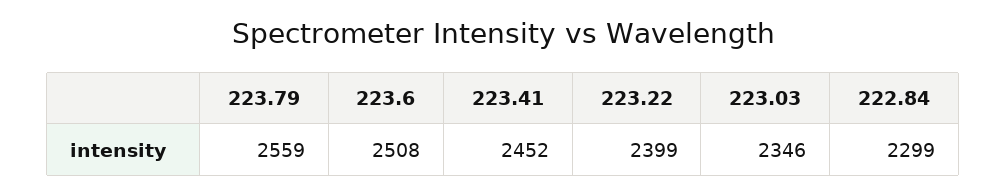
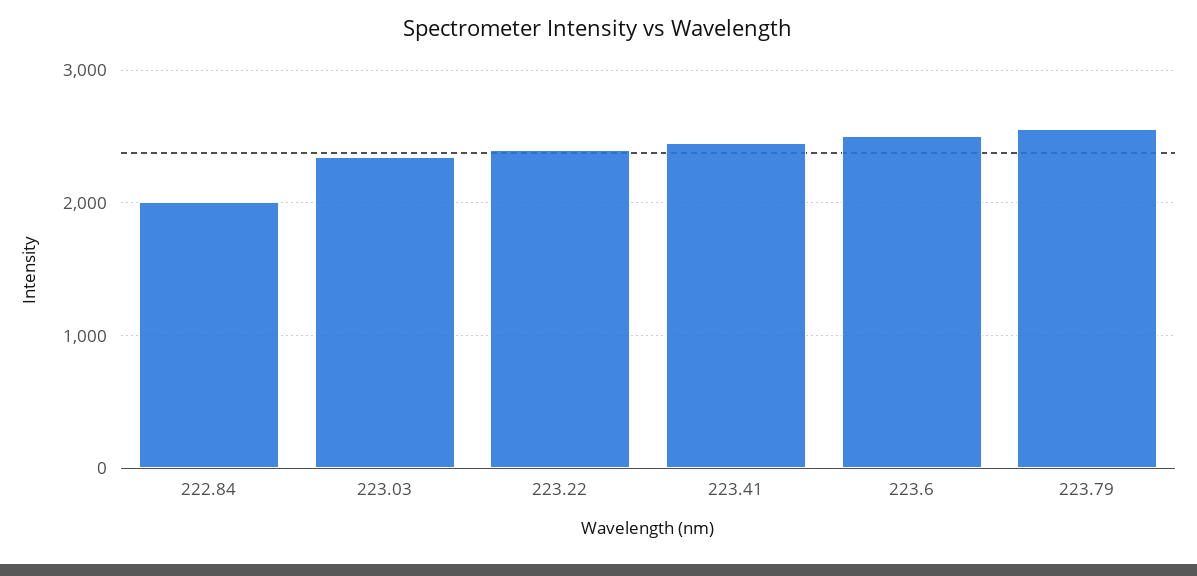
  {
    "223.79": 2559,
    "223.6": 2508,
    "223.41": 2452,
    "223.22": 2399,
    "223.03": 2346,
-   "222.84": 2299
+   "222.84": 2000
  }

